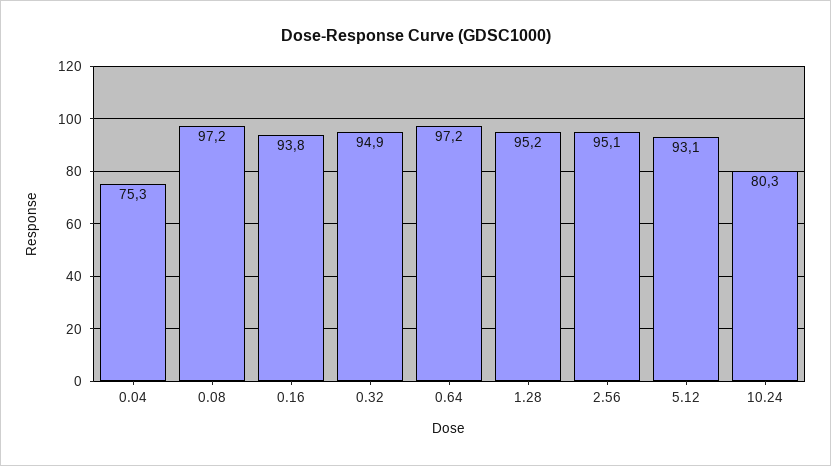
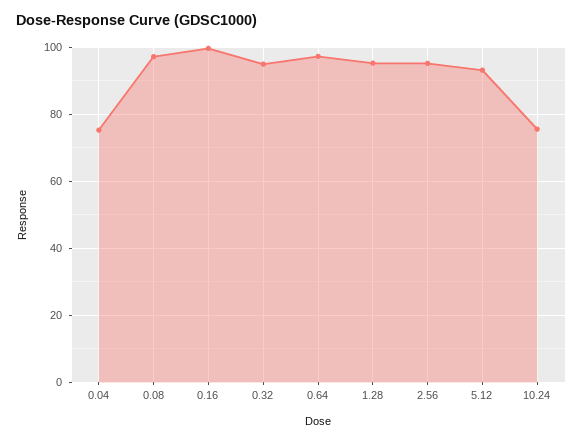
  {
    "0.04": 75.3,
    "0.08": 97.2,
-   "0.16": 93.8,
+   "0.16": 100,
    "0.32": 94.9,
    "0.64": 97.2,
    "1.28": 95.2,
    "2.56": 95.1,
    "5.12": 93.1,
-   "10.24": 80.3
+   "10.24": 76
  }

